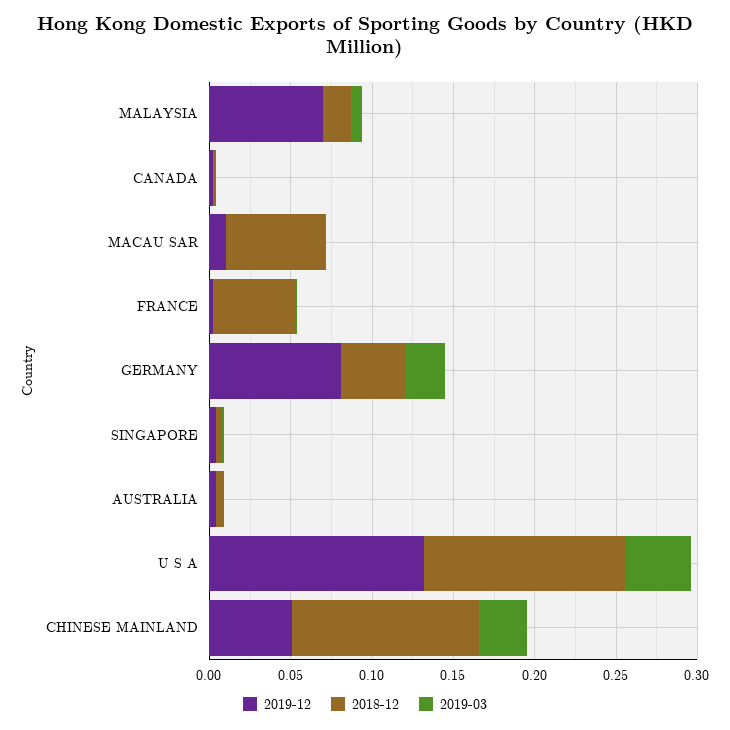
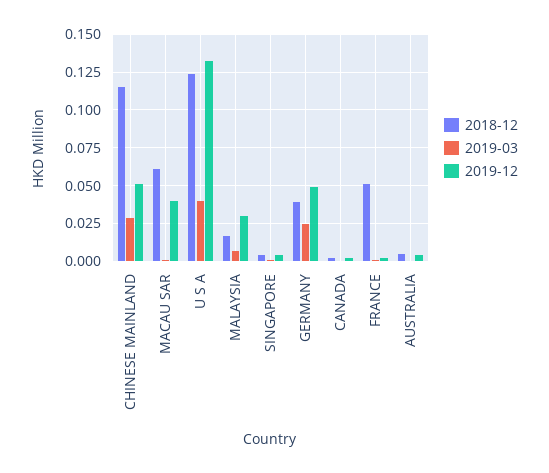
  {
    "2019-12": {
-     "MALAYSIA": 0.07,
+     "MALAYSIA": 0.03,
      "CANADA": 0,
-     "MACAU SAR": 0.01,
+     "MACAU SAR": 0.04,
      "FRANCE": 0,
-     "GERMANY": 0.08,
+     "GERMANY": 0.05,
      "SINGAPORE": 0.005,
      "AUSTRALIA": 0.005,
      "U S A": 0.13,
      "CHINESE MAINLAND": 0.05
    },
    "2018-12": {
      "MALAYSIA": 0.015,
      "CANADA": 0,
      "MACAU SAR": 0.06,
      "FRANCE": 0.05,
      "GERMANY": 0.04,
      "SINGAPORE": 0.005,
      "AUSTRALIA": 0.005,
      "U S A": 0.125,
      "CHINESE MAINLAND": 0.115
    },
    "2019-03": {
      "MALAYSIA": 0.005,
      "CANADA": 0,
      "MACAU SAR": 0,
      "FRANCE": 0,
      "GERMANY": 0.025,
      "SINGAPORE": 0,
      "AUSTRALIA": 0,
      "U S A": 0.04,
      "CHINESE MAINLAND": 0.03
    }
  }

